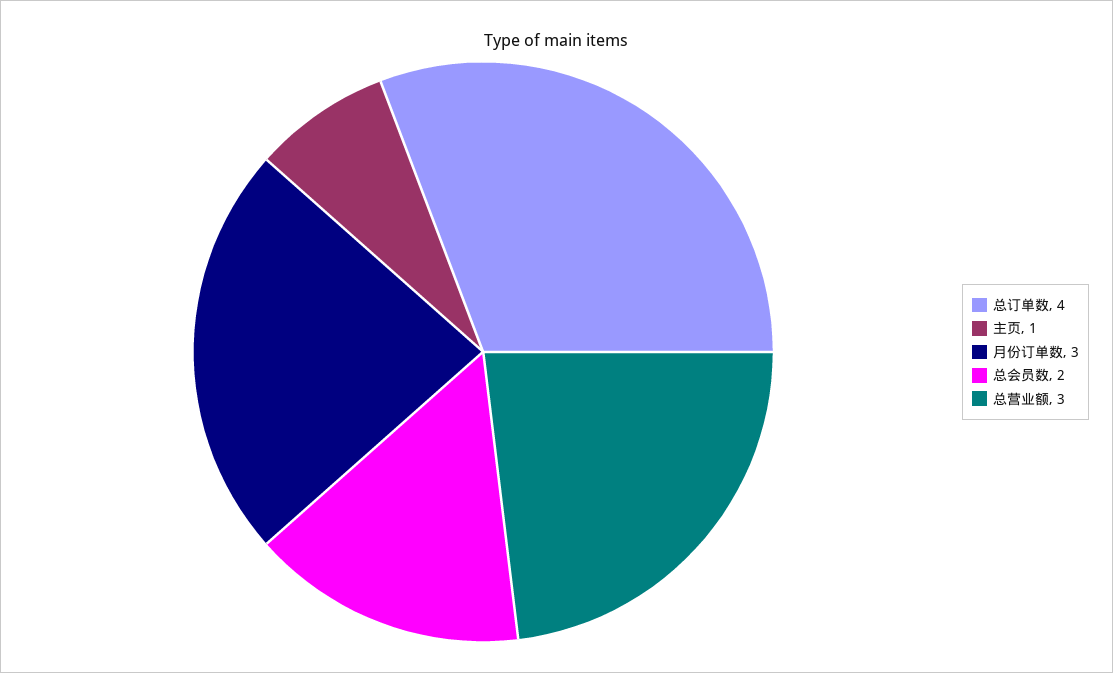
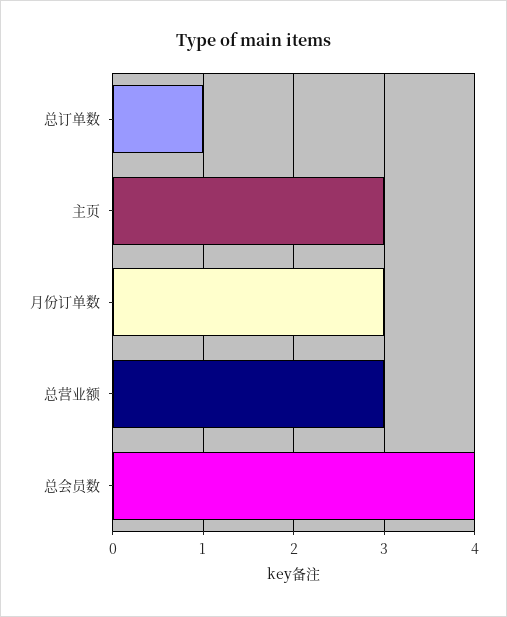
  {
-   "总订单数": 4,
+   "总订单数": 1,
-   "主页": 1,
+   "主页": 3,
    "月份订单数": 3,
-   "总会员数": 2,
+   "总会员数": 4,
    "总营业额": 3
  }

